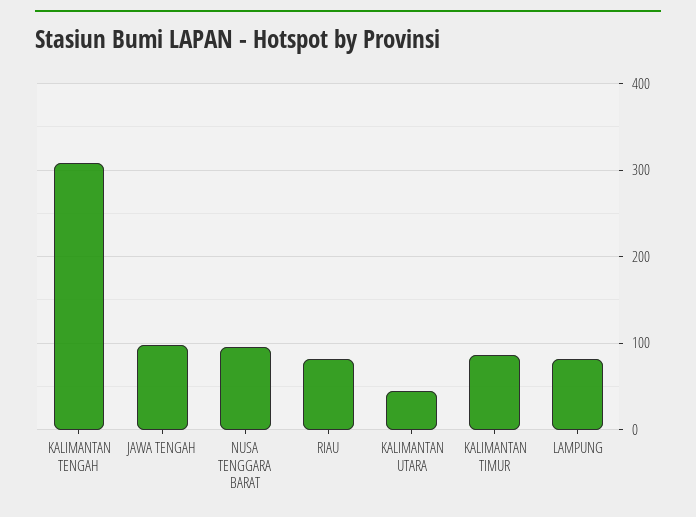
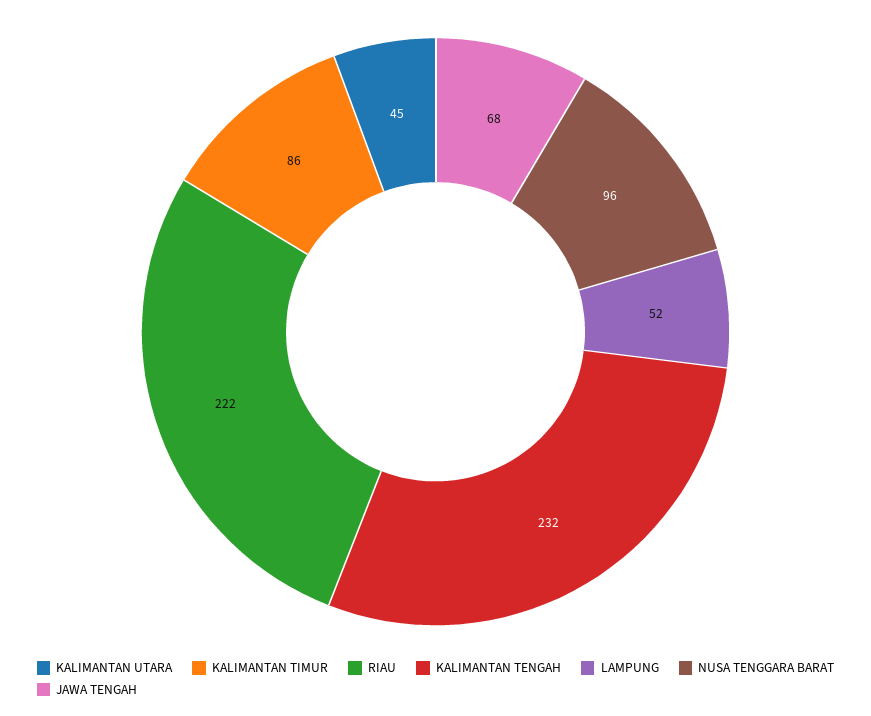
  {
-   "KALIMANTAN TENGAH": 310,
+   "KALIMANTAN TENGAH": 232,
-   "JAWA TENGAH": 100,
+   "JAWA TENGAH": 68,
    "NUSA TENGGARA BARAT": 96,
-   "RIAU": 80,
+   "RIAU": 222,
    "KALIMANTAN UTARA": 45,
    "KALIMANTAN TIMUR": 86,
-   "LAMPUNG": 80
+   "LAMPUNG": 52
  }

